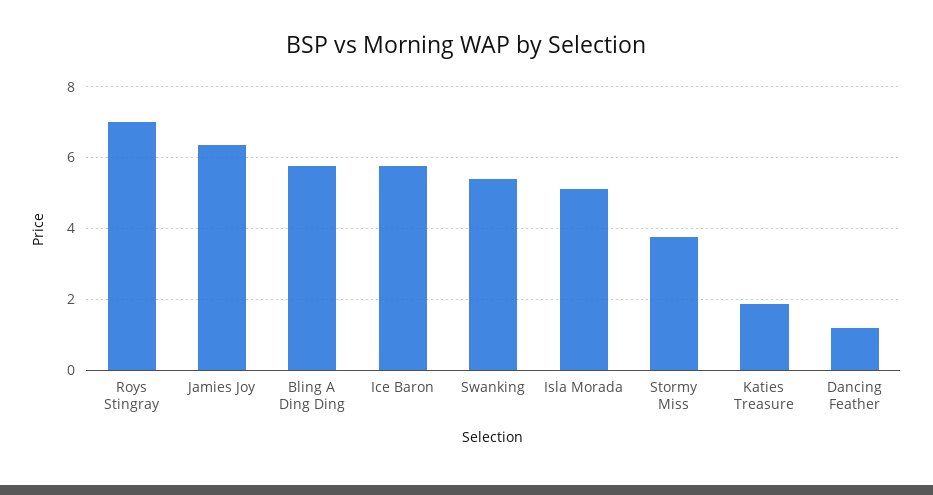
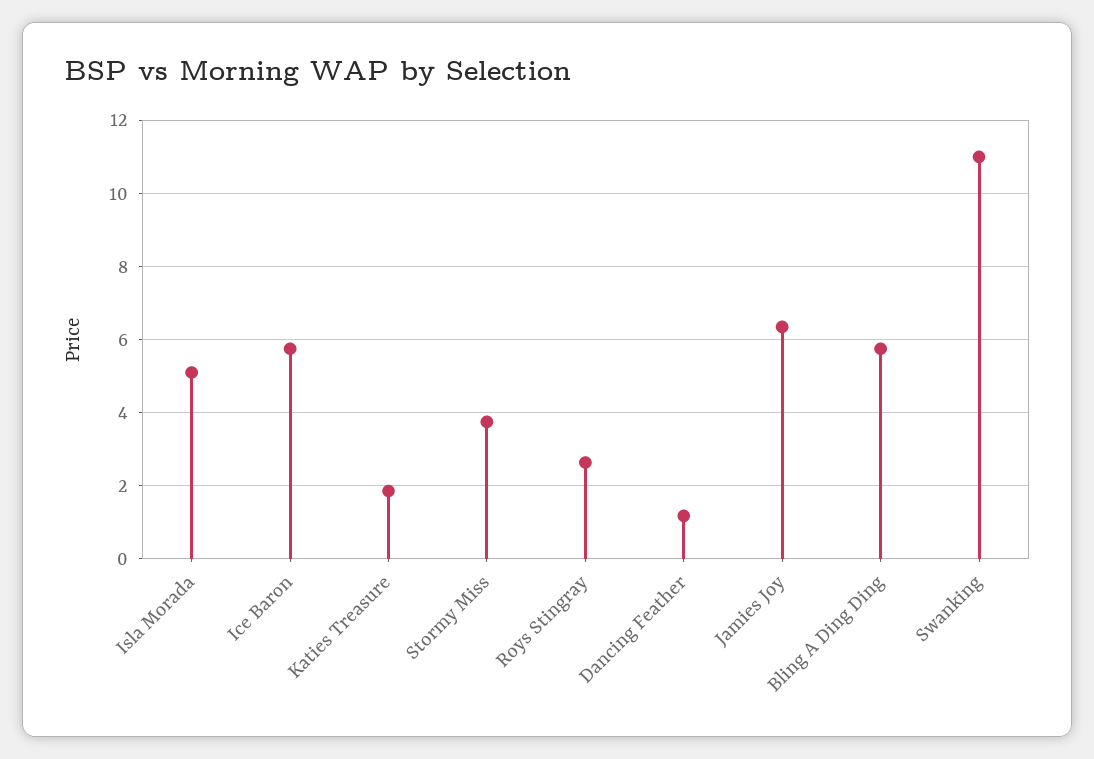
  {
-   "Roys Stingray": 7,
+   "Roys Stingray": 2.6,
    "Jamies Joy": 6.4,
    "Bling A Ding Ding": 5.8,
    "Ice Baron": 5.8,
-   "Swanking": 5.4,
+   "Swanking": 11,
    "Isla Morada": 5.2,
    "Stormy Miss": 3.8,
    "Katies Treasure": 1.8,
    "Dancing Feather": 1.2
  }

